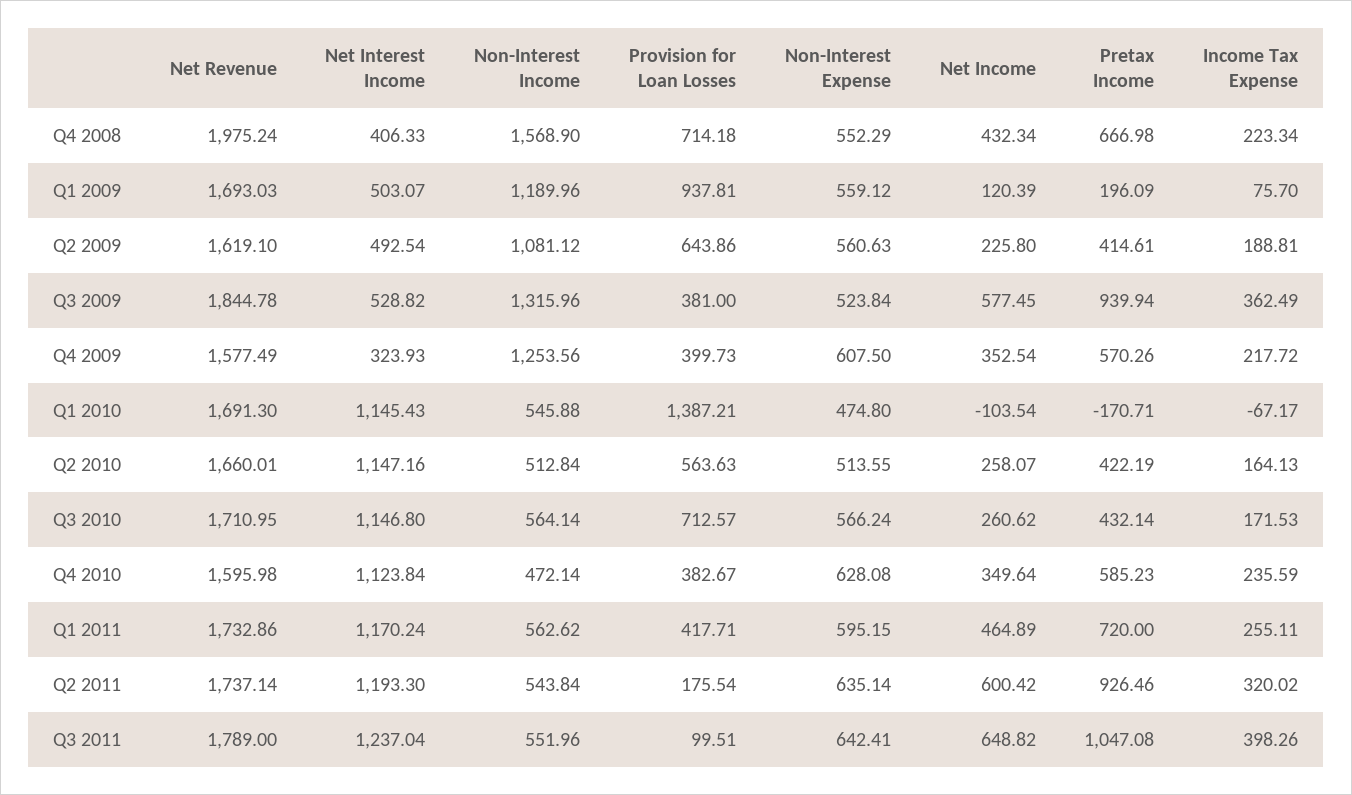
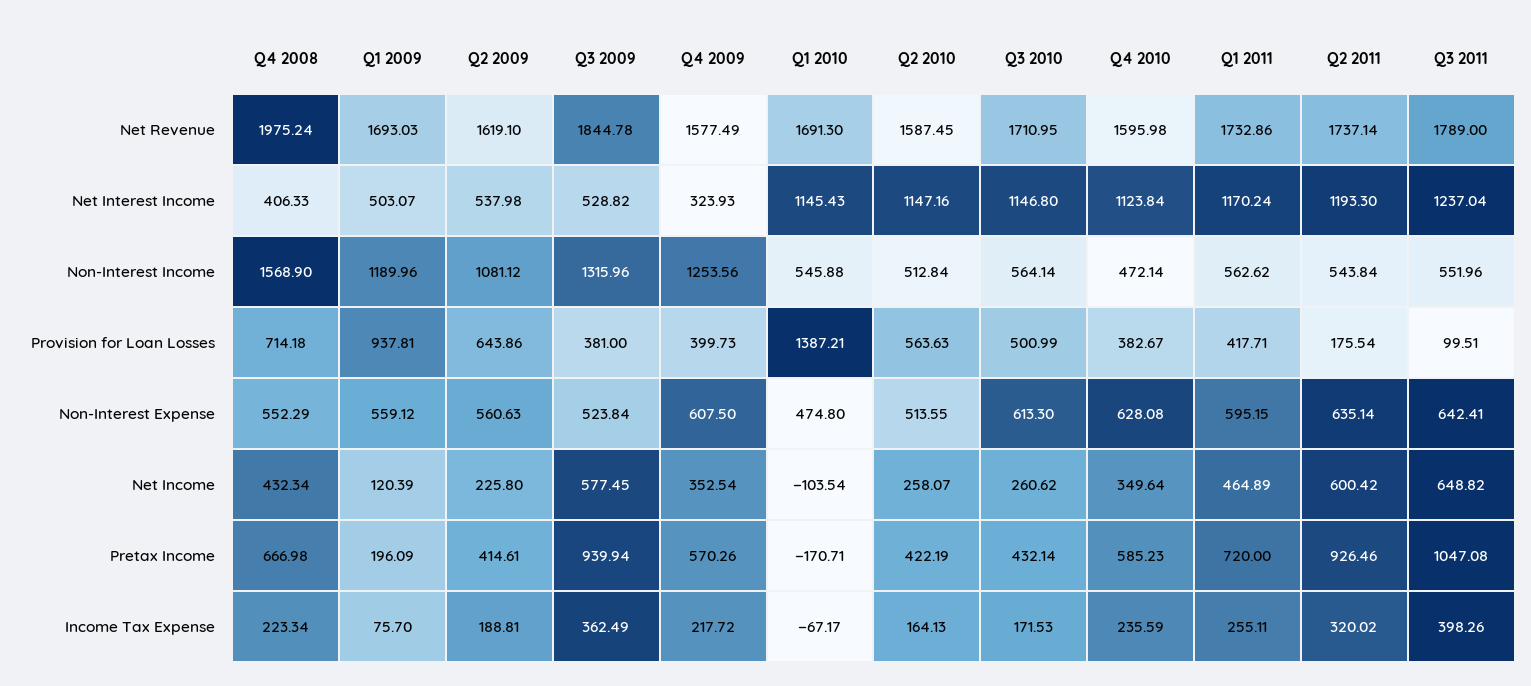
  {
    "Net Revenue": {
      "Q4 2008": 1975.24,
      "Q1 2009": 1693.03,
      "Q2 2009": 1619.1,
      "Q3 2009": 1844.78,
      "Q4 2009": 1577.49,
      "Q1 2010": 1691.3,
-     "Q2 2010": 1660.01,
+     "Q2 2010": 1587.45,
      "Q3 2010": 1710.95,
      "Q4 2010": 1595.98,
      "Q1 2011": 1732.86,
      "Q2 2011": 1737.14,
      "Q3 2011": 1789
    },
    "Net Interest Income": {
      "Q4 2008": 406.33,
      "Q1 2009": 503.07,
-     "Q2 2009": 492.54,
+     "Q2 2009": 537.98,
      "Q3 2009": 528.82,
      "Q4 2009": 323.93,
      "Q1 2010": 1145.43,
      "Q2 2010": 1147.16,
      "Q3 2010": 1146.8,
      "Q4 2010": 1123.84,
      "Q1 2011": 1170.24,
      "Q2 2011": 1193.3,
      "Q3 2011": 1237.04
    },
    "Non-Interest Income": {
      "Q4 2008": 1568.9,
      "Q1 2009": 1189.96,
      "Q2 2009": 1081.12,
      "Q3 2009": 1315.96,
      "Q4 2009": 1253.56,
      "Q1 2010": 545.88,
      "Q2 2010": 512.84,
      "Q3 2010": 564.14,
      "Q4 2010": 472.14,
      "Q1 2011": 562.62,
      "Q2 2011": 543.84,
      "Q3 2011": 551.96
    },
    "Provision for Loan Losses": {
      "Q4 2008": 714.18,
      "Q1 2009": 937.81,
      "Q2 2009": 643.86,
      "Q3 2009": 381,
      "Q4 2009": 399.73,
      "Q1 2010": 1387.21,
      "Q2 2010": 563.63,
-     "Q3 2010": 712.57,
+     "Q3 2010": 500.99,
      "Q4 2010": 382.67,
      "Q1 2011": 417.71,
      "Q2 2011": 175.54,
      "Q3 2011": 99.51
    },
    "Non-Interest Expense": {
      "Q4 2008": 552.29,
      "Q1 2009": 559.12,
      "Q2 2009": 560.63,
      "Q3 2009": 523.84,
      "Q4 2009": 607.5,
      "Q1 2010": 474.8,
      "Q2 2010": 513.55,
-     "Q3 2010": 566.24,
+     "Q3 2010": 613.3,
      "Q4 2010": 628.08,
      "Q1 2011": 595.15,
      "Q2 2011": 635.14,
      "Q3 2011": 642.41
    },
    "Net Income": {
      "Q4 2008": 432.34,
      "Q1 2009": 120.39,
      "Q2 2009": 225.8,
      "Q3 2009": 577.45,
      "Q4 2009": 352.54,
      "Q1 2010": -103.54,
      "Q2 2010": 258.07,
      "Q3 2010": 260.62,
      "Q4 2010": 349.64,
      "Q1 2011": 464.89,
      "Q2 2011": 600.42,
      "Q3 2011": 648.82
    },
    "Pretax Income": {
      "Q4 2008": 666.98,
      "Q1 2009": 196.09,
      "Q2 2009": 414.61,
      "Q3 2009": 939.94,
      "Q4 2009": 570.26,
      "Q1 2010": -170.71,
      "Q2 2010": 422.19,
      "Q3 2010": 432.14,
      "Q4 2010": 585.23,
      "Q1 2011": 720,
      "Q2 2011": 926.46,
      "Q3 2011": 1047.08
    },
    "Income Tax Expense": {
      "Q4 2008": 223.34,
      "Q1 2009": 75.7,
      "Q2 2009": 188.81,
      "Q3 2009": 362.49,
      "Q4 2009": 217.72,
      "Q1 2010": -67.17,
      "Q2 2010": 164.13,
      "Q3 2010": 171.53,
      "Q4 2010": 235.59,
      "Q1 2011": 255.11,
      "Q2 2011": 320.02,
      "Q3 2011": 398.26
    }
  }

